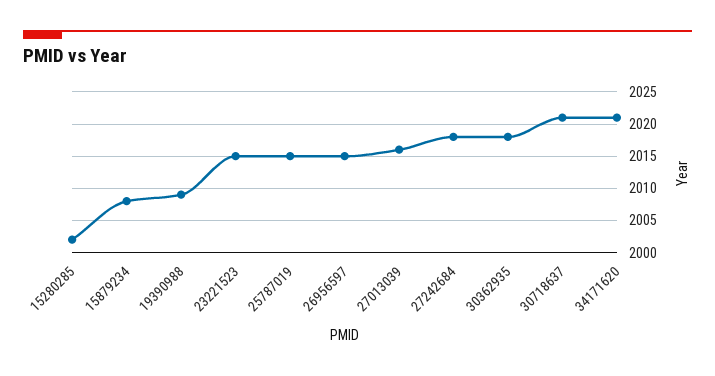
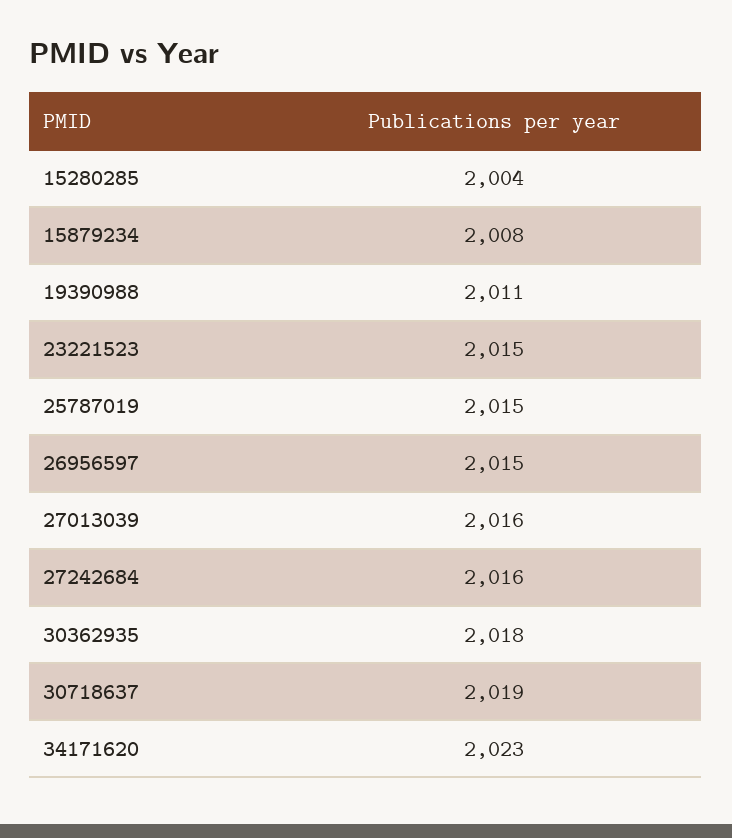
  {
-   "15280285": 2002,
+   "15280285": 2004,
    "15879234": 2008,
-   "19390988": 2009,
+   "19390988": 2011,
    "23221523": 2015,
    "25787019": 2015,
    "26956597": 2015,
    "27013039": 2016,
-   "27242684": 2018,
+   "27242684": 2016,
    "30362935": 2018,
-   "30718637": 2021,
+   "30718637": 2019,
-   "34171620": 2021
+   "34171620": 2023
  }

